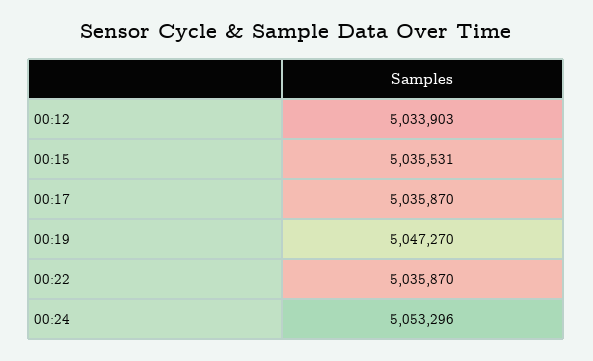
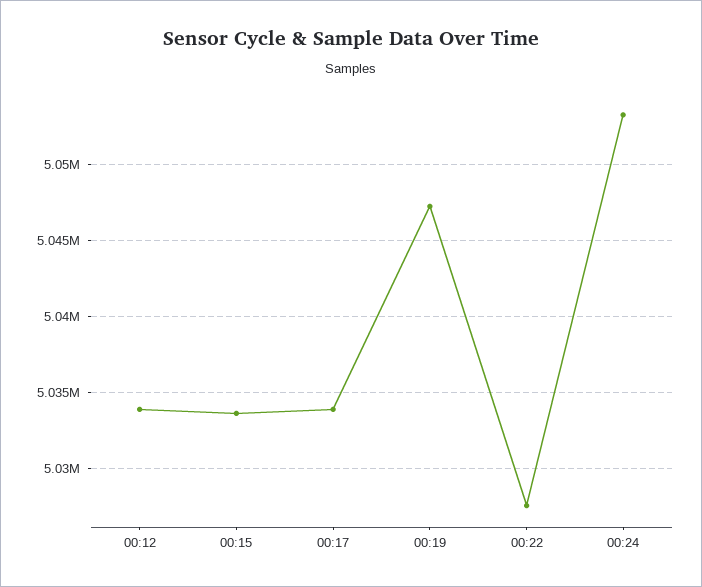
  {
    "00:12": 5033903,
-   "00:15": 5035531,
+   "00:15": 5033500,
-   "00:17": 5035870,
+   "00:17": 5034000,
    "00:19": 5047270,
-   "00:22": 5035870,
+   "00:22": 5027500,
    "00:24": 5053296
  }

